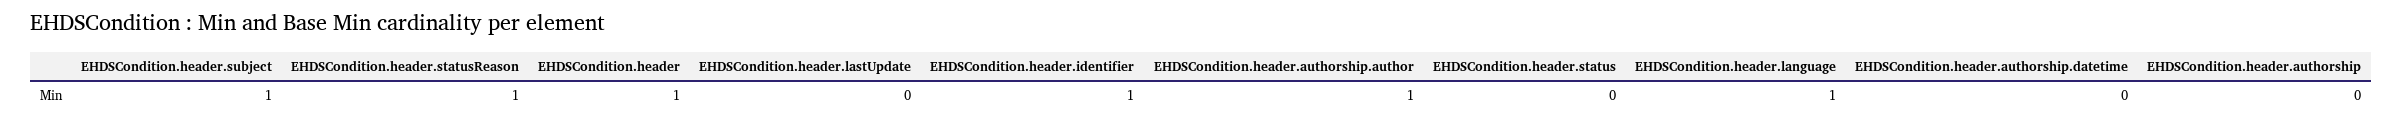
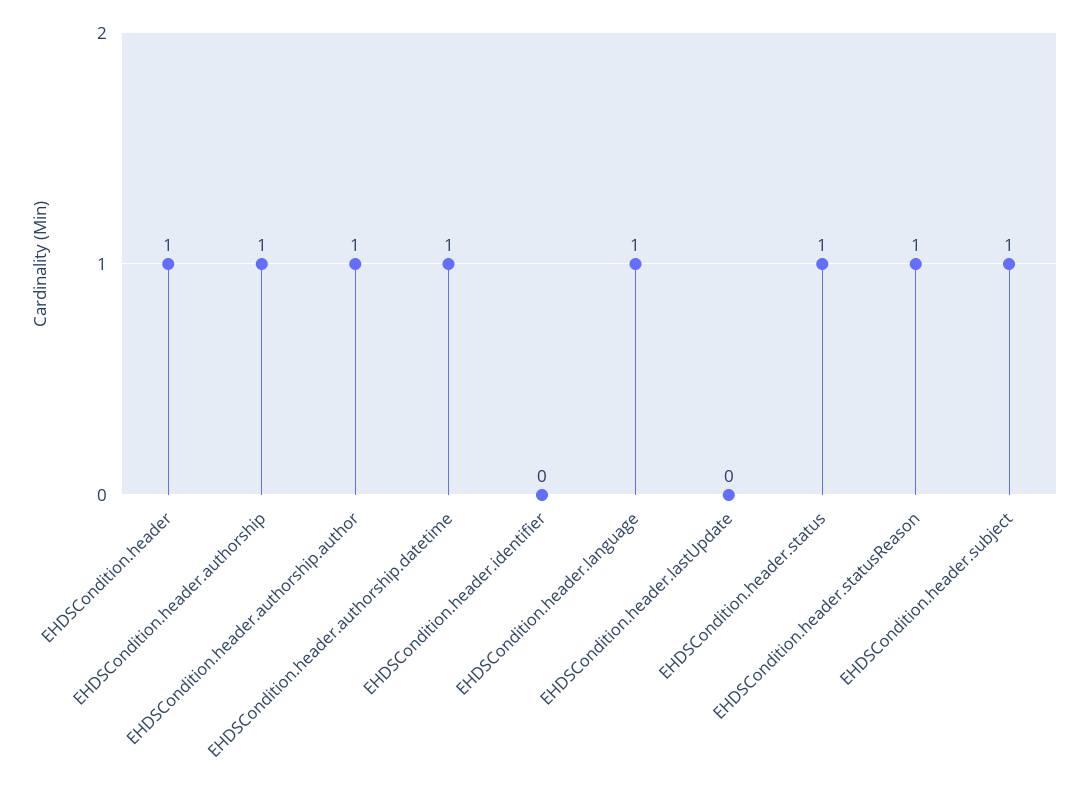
  {
    "EHDSCondition.header.subject": 1,
    "EHDSCondition.header.statusReason": 1,
    "EHDSCondition.header": 1,
    "EHDSCondition.header.lastUpdate": 0,
-   "EHDSCondition.header.identifier": 1,
+   "EHDSCondition.header.identifier": 0,
    "EHDSCondition.header.authorship.author": 1,
-   "EHDSCondition.header.status": 0,
+   "EHDSCondition.header.status": 1,
    "EHDSCondition.header.language": 1,
-   "EHDSCondition.header.authorship.datetime": 0,
+   "EHDSCondition.header.authorship.datetime": 1,
-   "EHDSCondition.header.authorship": 0
+   "EHDSCondition.header.authorship": 1
  }

